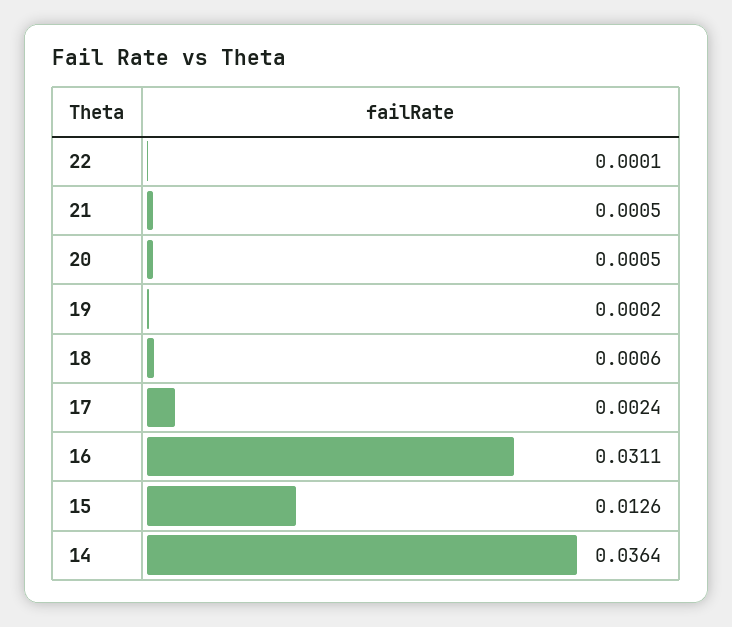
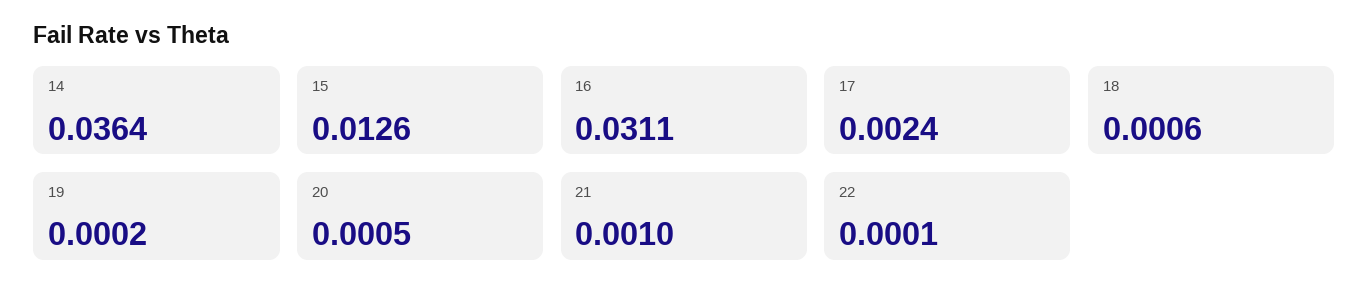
  {
    "22": 0.0001,
-   "21": 0.0005,
+   "21": 0.001,
    "20": 0.0005,
    "19": 0.0002,
    "18": 0.0006,
    "17": 0.0024,
    "16": 0.0311,
    "15": 0.0126,
    "14": 0.0364
  }

